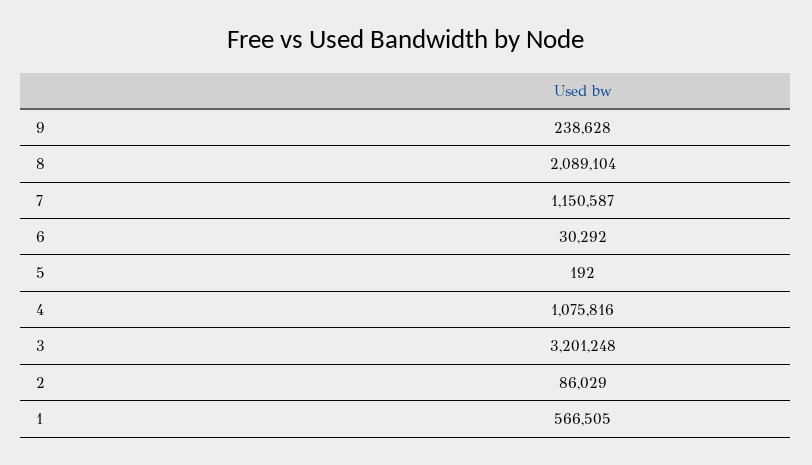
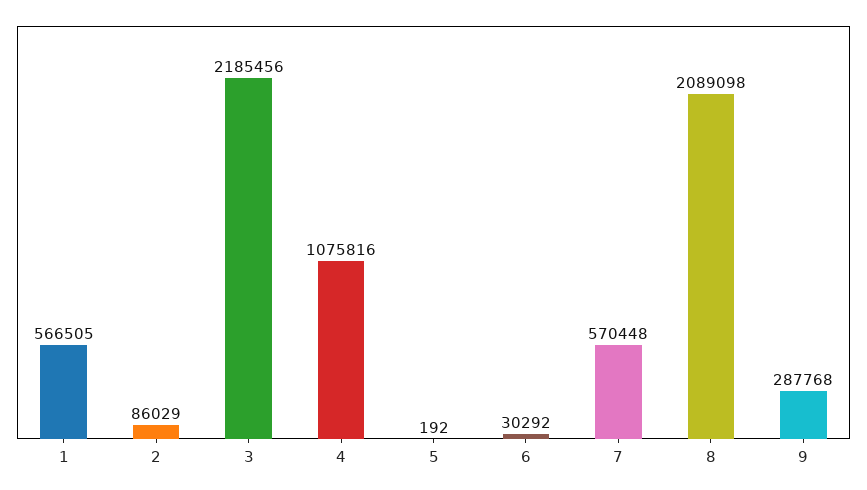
  {
-   "9": 238628,
+   "9": 287768,
-   "8": 2089104,
+   "8": 2089098,
-   "7": 1150587,
+   "7": 570448,
    "6": 30292,
    "5": 192,
    "4": 1075816,
-   "3": 3201248,
+   "3": 2185456,
    "2": 86029,
    "1": 566505
  }

